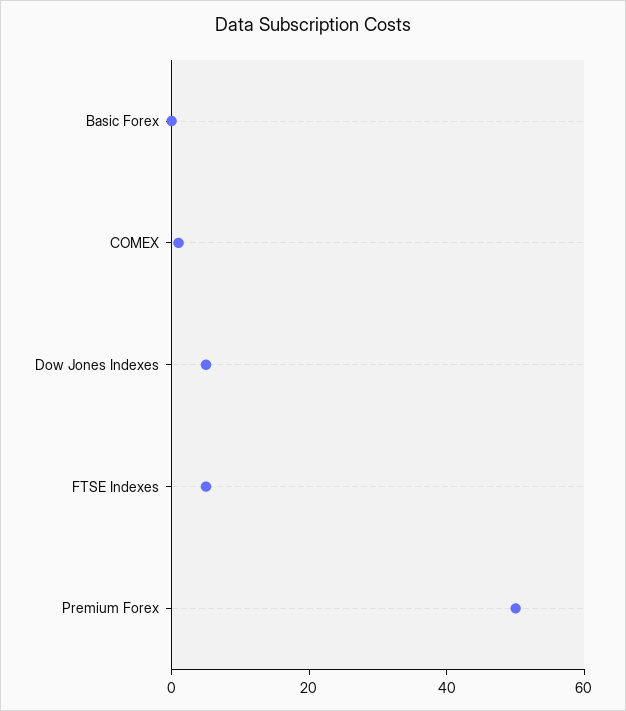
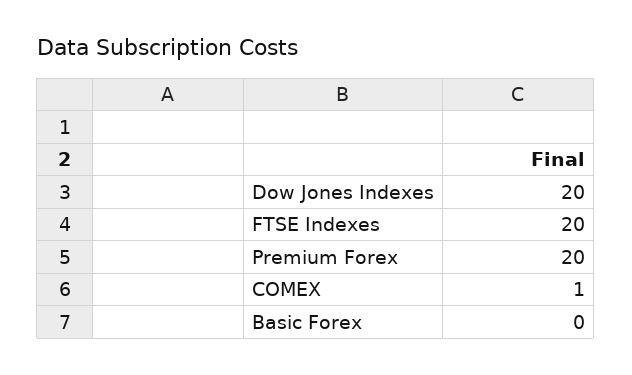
  {
    "Basic Forex": 0,
    "COMEX": 1,
-   "Dow Jones Indexes": 5,
+   "Dow Jones Indexes": 20,
-   "FTSE Indexes": 5,
+   "FTSE Indexes": 20,
-   "Premium Forex": 50
+   "Premium Forex": 20
  }

